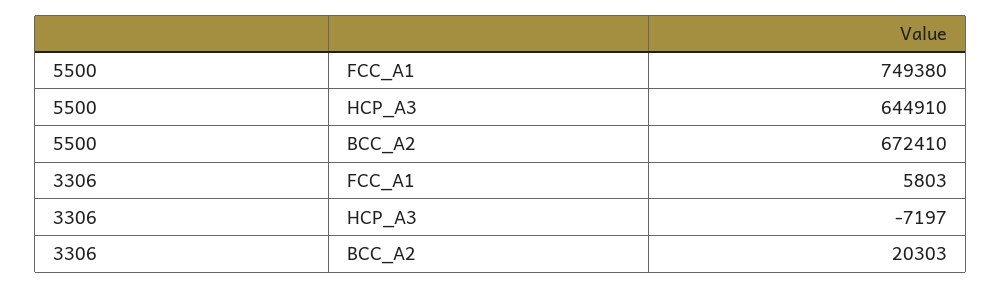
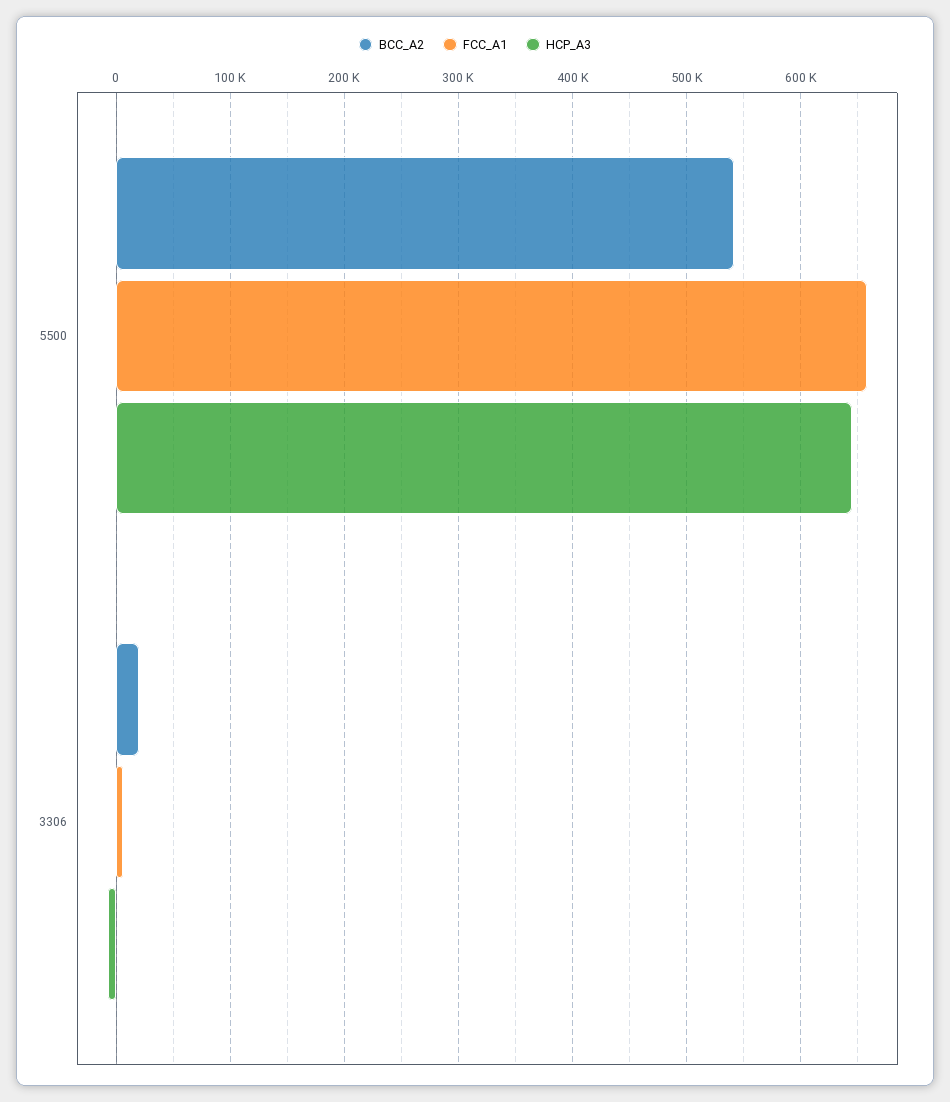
  {
    "FCC_A1": {
-     "5500": 749380,
+     "5500": 660000,
      "3306": 5803
    },
    "HCP_A3": {
      "5500": 644910,
      "3306": -7197
    },
    "BCC_A2": {
-     "5500": 672410,
+     "5500": 540000,
      "3306": 20303
    }
  }

